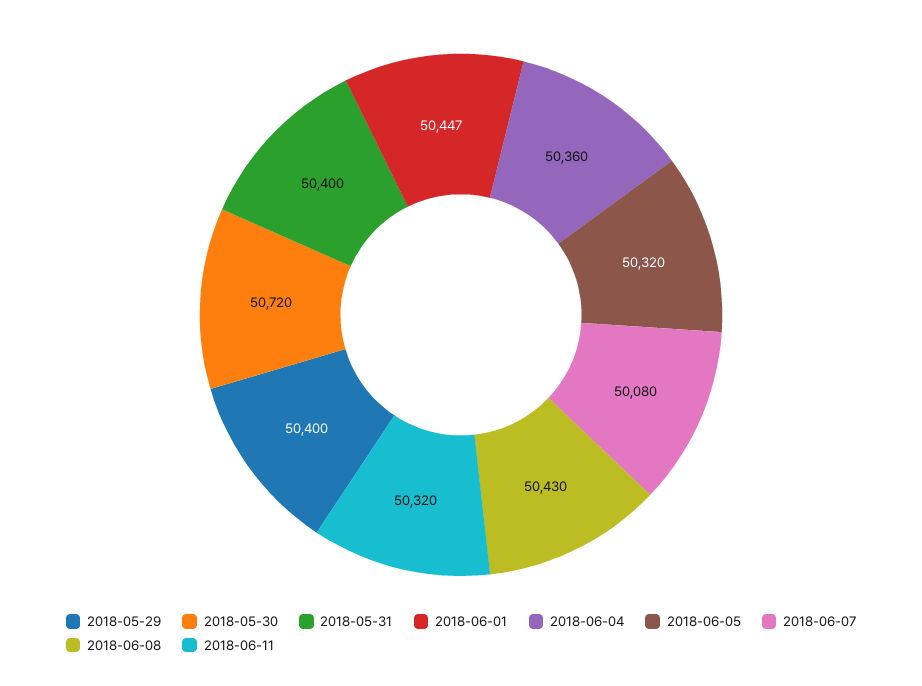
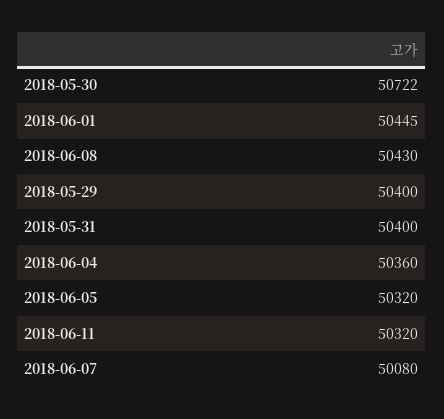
  {
    "2018-05-29": 50400,
-   "2018-05-30": 50720,
+   "2018-05-30": 50722,
    "2018-05-31": 50400,
-   "2018-06-01": 50447,
+   "2018-06-01": 50445,
    "2018-06-04": 50360,
    "2018-06-05": 50320,
    "2018-06-07": 50080,
    "2018-06-08": 50430,
    "2018-06-11": 50320
  }

